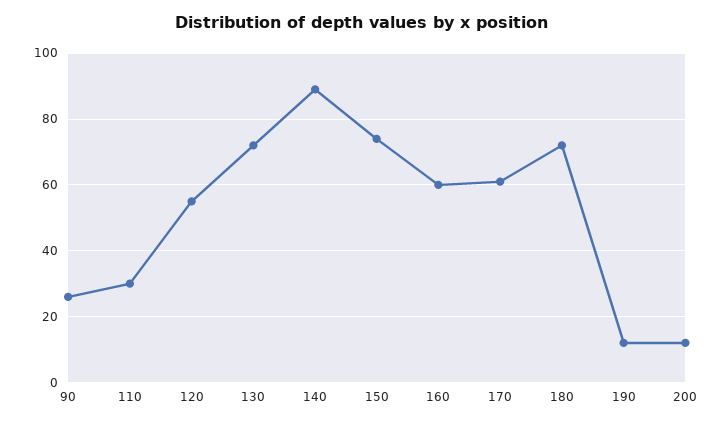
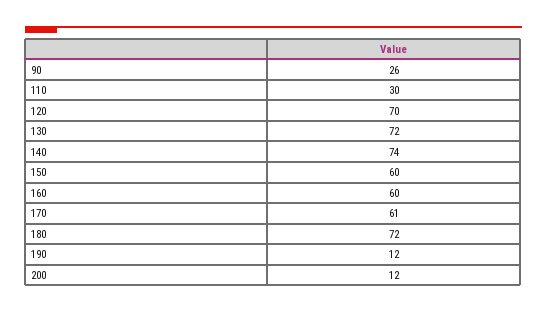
  {
    "90": 26,
    "110": 30,
-   "120": 55,
+   "120": 70,
    "130": 72,
-   "140": 90,
+   "140": 74,
-   "150": 75,
+   "150": 60,
    "160": 60,
    "170": 61,
    "180": 72,
    "190": 12,
    "200": 12
  }

